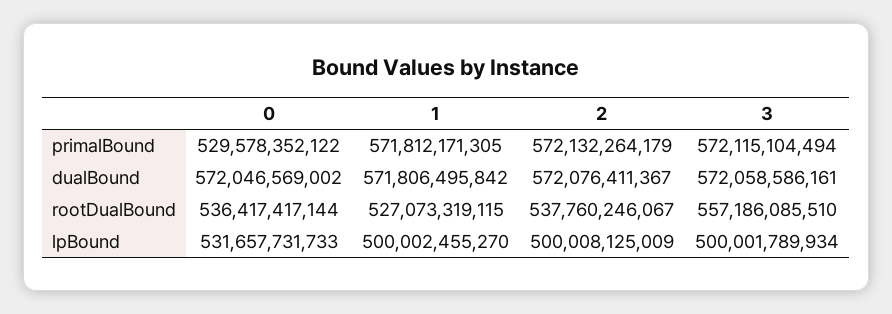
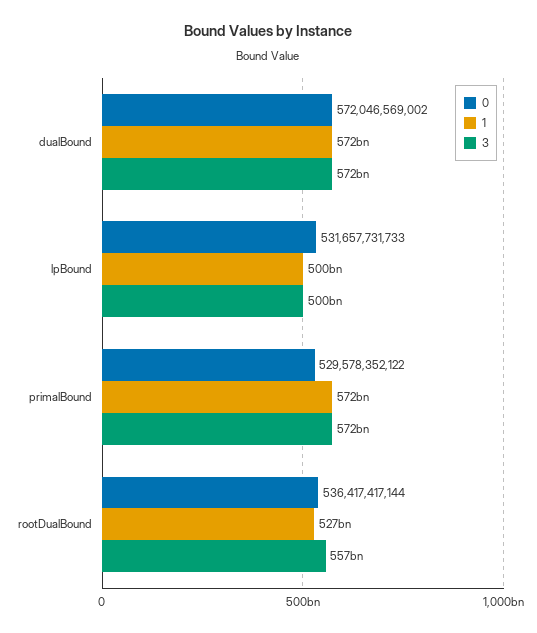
  {
    "0": {
      "primalBound": 529578352122,
      "dualBound": 572046569002,
      "rootDualBound": 536417417144,
      "lpBound": 531657731733
    },
    "1": {
      "primalBound": 571812171305,
      "dualBound": 571806495842,
      "rootDualBound": 527073319115,
      "lpBound": 500002455270
    },
-   "2": {
-     "primalBound": 572132264179,
-     "dualBound": 572076411367,
-     "rootDualBound": 537760246067,
-     "lpBound": 500008125009
-   },
    "3": {
      "primalBound": 572115104494,
      "dualBound": 572058586161,
      "rootDualBound": 557186085510,
      "lpBound": 500001789934
    }
  }

